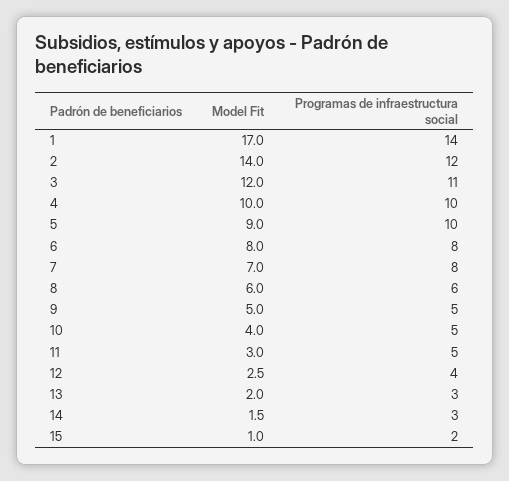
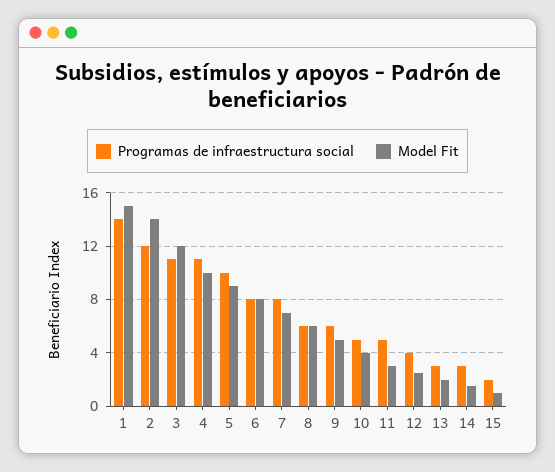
  {
    "Model Fit": {
-     "1": 17,
+     "1": 15,
      "2": 14,
      "3": 12,
      "4": 10,
      "5": 9,
      "6": 8,
      "7": 7,
      "8": 6,
      "9": 5,
      "10": 4,
      "11": 3,
      "12": 2.5,
      "13": 2,
      "14": 1.5,
      "15": 1
    },
    "Programas de infraestructura social": {
      "1": 14,
      "2": 12,
      "3": 11,
-     "4": 10,
+     "4": 11,
      "5": 10,
      "6": 8,
      "7": 8,
      "8": 6,
-     "9": 5,
+     "9": 6,
      "10": 5,
      "11": 5,
      "12": 4,
      "13": 3,
      "14": 3,
      "15": 2
    }
  }

